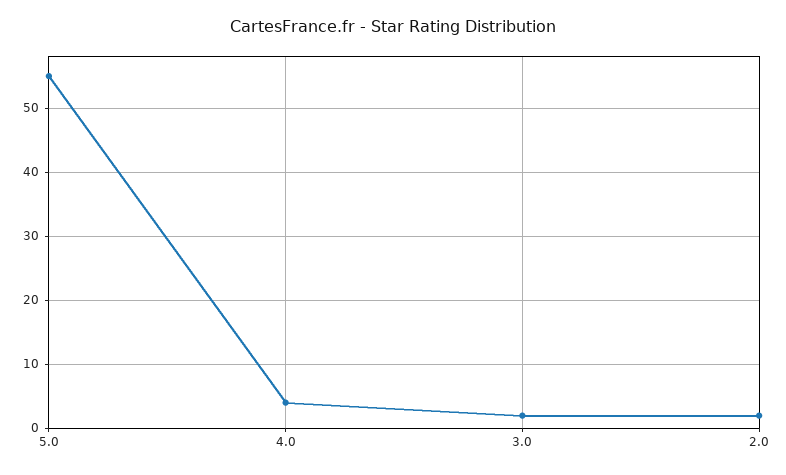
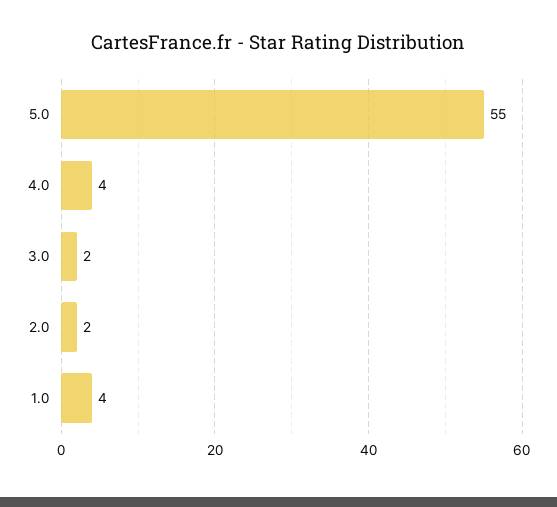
  {
    "5.0": 55,
    "4.0": 4,
    "3.0": 2,
-   "2.0": 2
+   "2.0": 2,
+   "1.0": 4
  }

